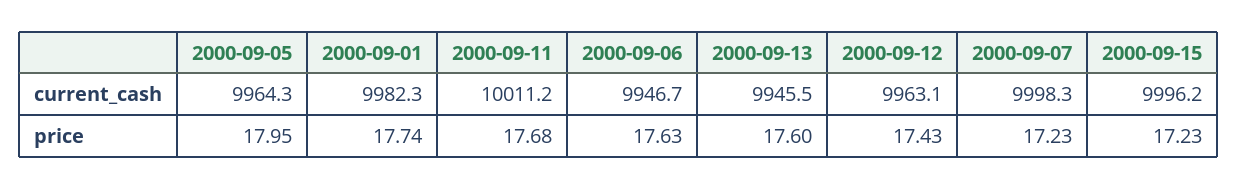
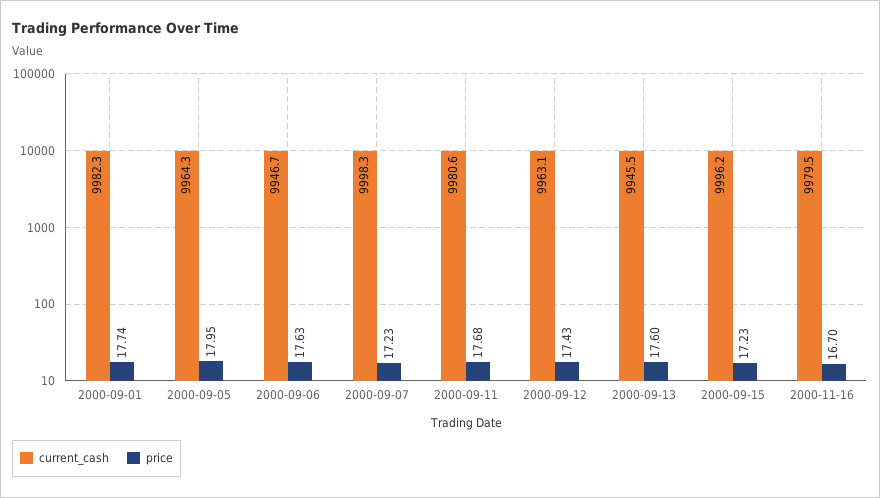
  {
    "current_cash": {
      "2000-09-05": 9964.3,
      "2000-09-01": 9982.3,
-     "2000-09-11": 10011.2,
+     "2000-09-11": 9980.6,
      "2000-09-06": 9946.7,
      "2000-09-13": 9945.5,
      "2000-09-12": 9963.1,
      "2000-09-07": 9998.3,
-     "2000-09-15": 9996.2
+     "2000-09-15": 9996.2,
+     "2000-11-16": 9979.5
    },
    "price": {
      "2000-09-05": 17.95,
      "2000-09-01": 17.74,
      "2000-09-11": 17.68,
      "2000-09-06": 17.63,
      "2000-09-13": 17.6,
      "2000-09-12": 17.43,
      "2000-09-07": 17.23,
-     "2000-09-15": 17.23
+     "2000-09-15": 17.23,
+     "2000-11-16": 16.7
    }
  }

